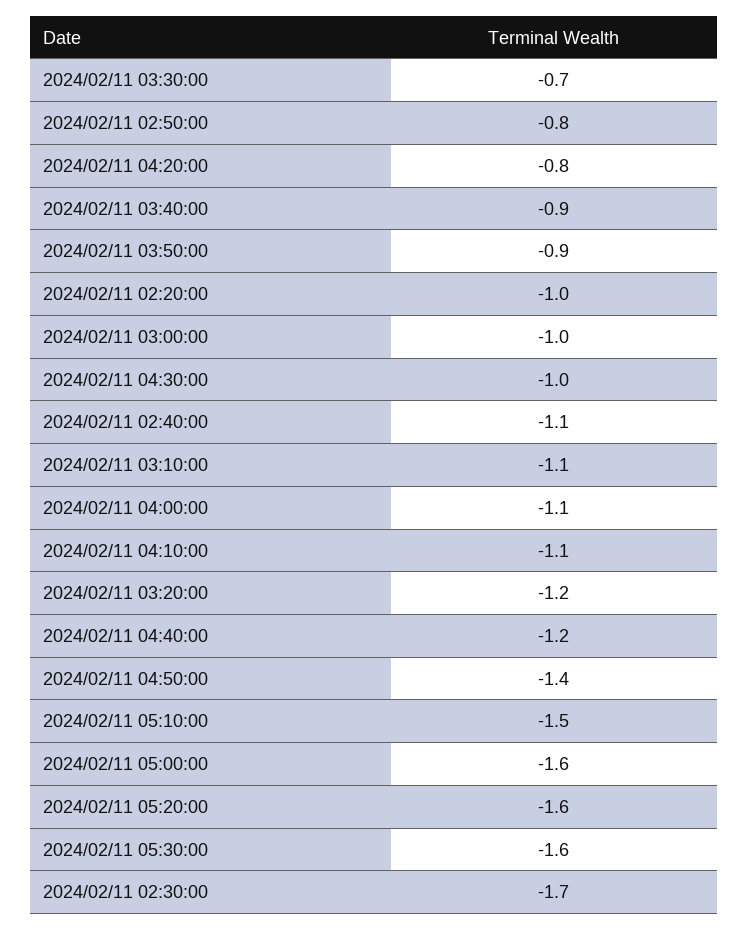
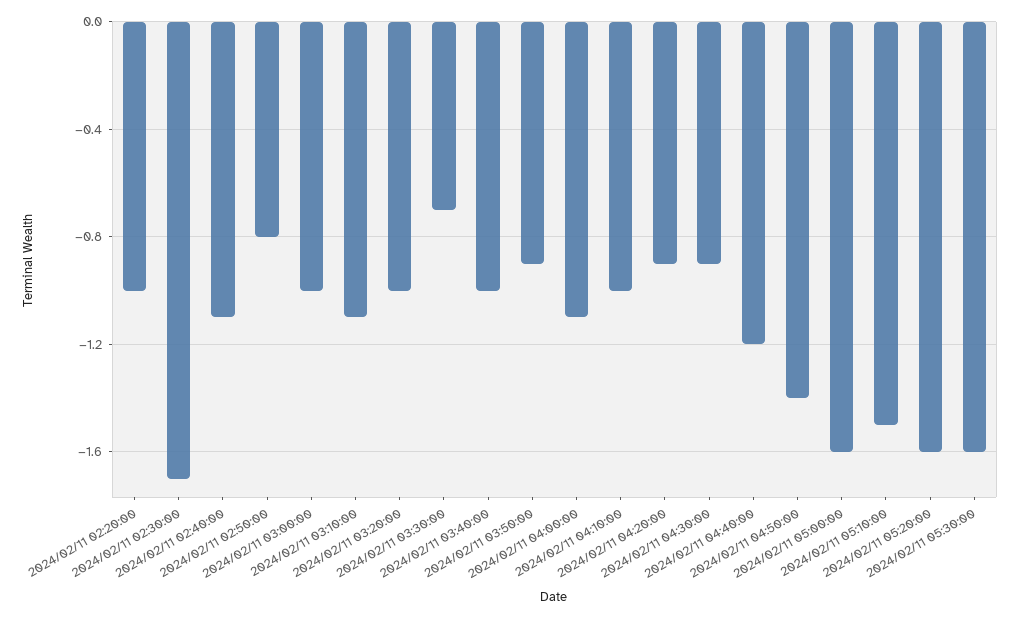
  {
    "2024/02/11 03:30:00": -0.7,
    "2024/02/11 02:50:00": -0.8,
-   "2024/02/11 04:20:00": -0.8,
+   "2024/02/11 04:20:00": -0.9,
-   "2024/02/11 03:40:00": -0.9,
+   "2024/02/11 03:40:00": -1,
    "2024/02/11 03:50:00": -0.9,
    "2024/02/11 02:20:00": -1,
    "2024/02/11 03:00:00": -1,
-   "2024/02/11 04:30:00": -1,
+   "2024/02/11 04:30:00": -0.9,
    "2024/02/11 02:40:00": -1.1,
    "2024/02/11 03:10:00": -1.1,
    "2024/02/11 04:00:00": -1.1,
-   "2024/02/11 04:10:00": -1.1,
+   "2024/02/11 04:10:00": -1,
-   "2024/02/11 03:20:00": -1.2,
+   "2024/02/11 03:20:00": -1,
    "2024/02/11 04:40:00": -1.2,
    "2024/02/11 04:50:00": -1.4,
    "2024/02/11 05:10:00": -1.5,
    "2024/02/11 05:00:00": -1.6,
    "2024/02/11 05:20:00": -1.6,
    "2024/02/11 05:30:00": -1.6,
    "2024/02/11 02:30:00": -1.7
  }

